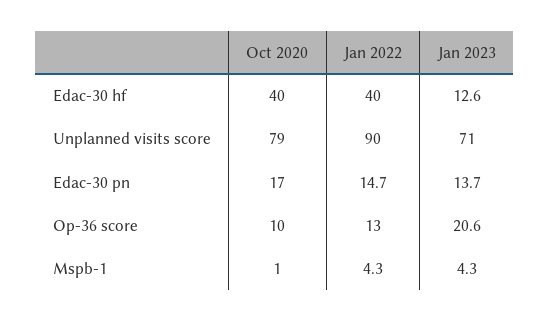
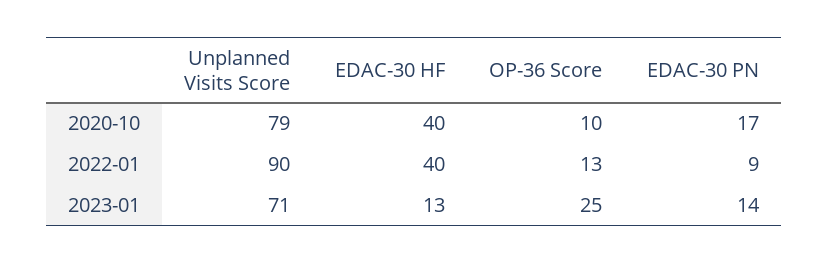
  {
    "Oct 2020": {
      "Edac-30 hf": 40,
      "Unplanned visits score": 79,
      "Edac-30 pn": 17,
-     "Op-36 score": 10,
+     "Op-36 score": 10
-     "Mspb-1": 1
    },
    "Jan 2022": {
      "Edac-30 hf": 40,
      "Unplanned visits score": 90,
-     "Edac-30 pn": 14.7,
+     "Edac-30 pn": 9,
-     "Op-36 score": 13,
+     "Op-36 score": 13
-     "Mspb-1": 4.3
    },
    "Jan 2023": {
      "Edac-30 hf": 12.6,
      "Unplanned visits score": 71,
      "Edac-30 pn": 13.7,
-     "Op-36 score": 20.6,
+     "Op-36 score": 25
-     "Mspb-1": 4.3
    }
  }

